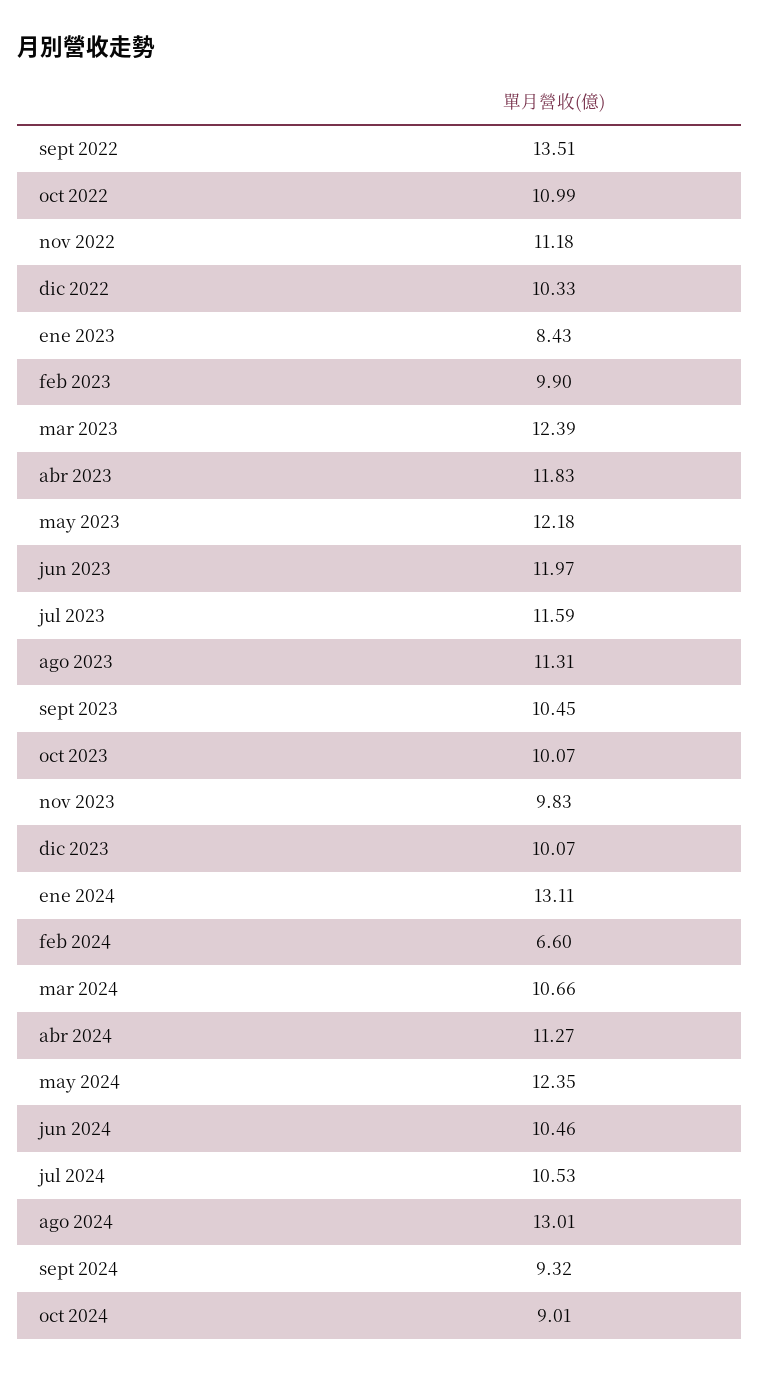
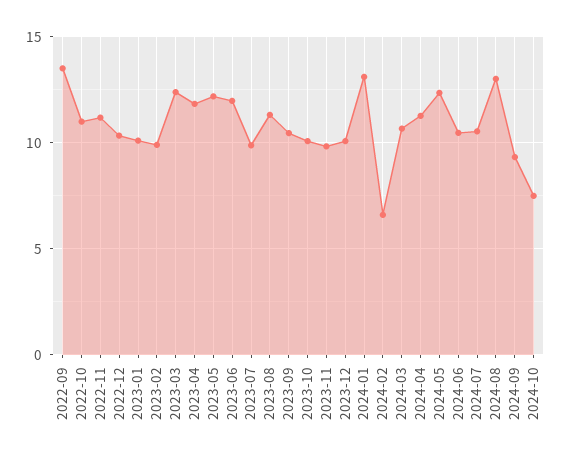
  {
    "sept 2022": 13.51,
    "oct 2022": 10.99,
    "nov 2022": 11.18,
    "dic 2022": 10.33,
-   "ene 2023": 8.43,
+   "ene 2023": 10,
    "feb 2023": 9.9,
    "mar 2023": 12.39,
    "abr 2023": 11.83,
    "may 2023": 12.18,
    "jun 2023": 11.97,
-   "jul 2023": 11.59,
+   "jul 2023": 10,
    "ago 2023": 11.31,
    "sept 2023": 10.45,
    "oct 2023": 10.07,
    "nov 2023": 9.83,
    "dic 2023": 10.07,
    "ene 2024": 13.11,
    "feb 2024": 6.6,
    "mar 2024": 10.66,
    "abr 2024": 11.27,
    "may 2024": 12.35,
    "jun 2024": 10.46,
    "jul 2024": 10.53,
    "ago 2024": 13.01,
    "sept 2024": 9.32,
-   "oct 2024": 9.01
+   "oct 2024": 7.5
  }

